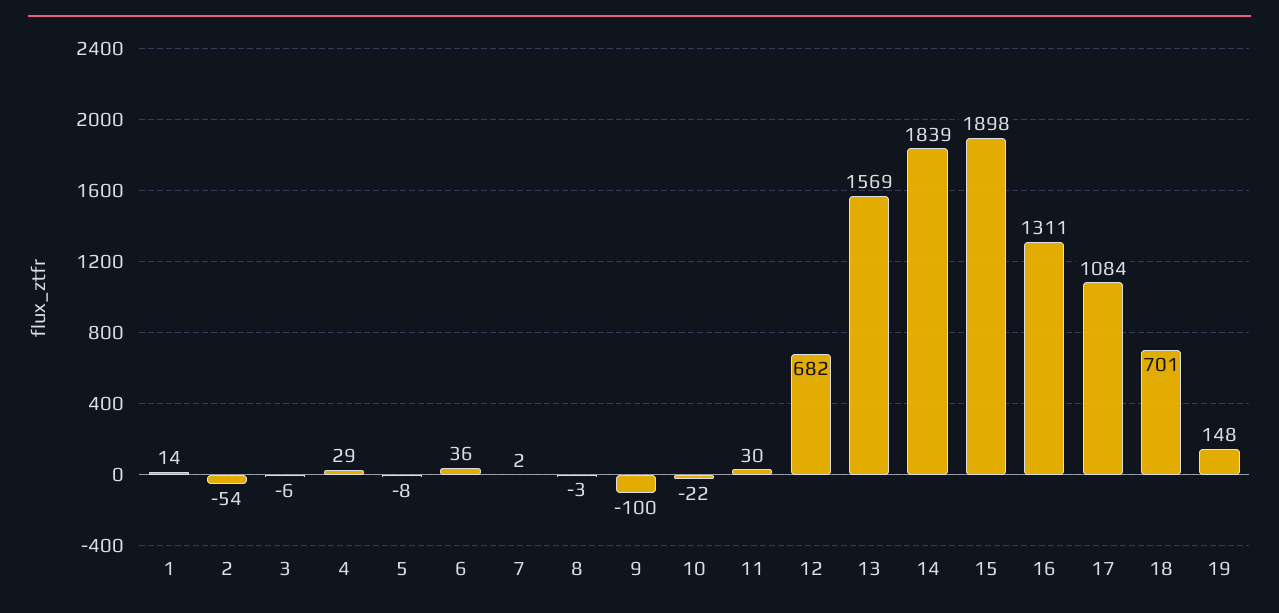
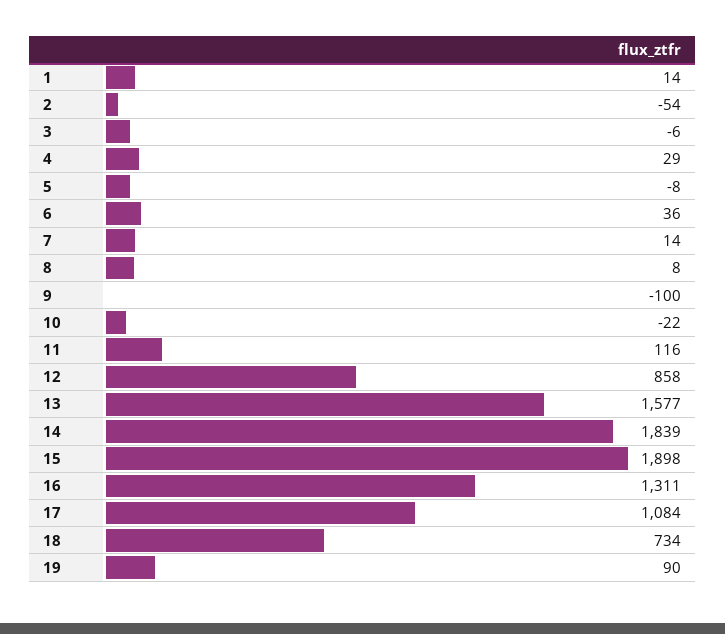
  {
    "1": 14,
    "2": -54,
    "3": -6,
    "4": 29,
    "5": -8,
    "6": 36,
-   "7": 2,
+   "7": 14,
-   "8": -3,
+   "8": 8,
    "9": -100,
    "10": -22,
-   "11": 30,
+   "11": 116,
-   "12": 682,
+   "12": 858,
-   "13": 1569,
+   "13": 1577,
    "14": 1839,
    "15": 1898,
    "16": 1311,
    "17": 1084,
-   "18": 701,
+   "18": 734,
-   "19": 148
+   "19": 90
  }

